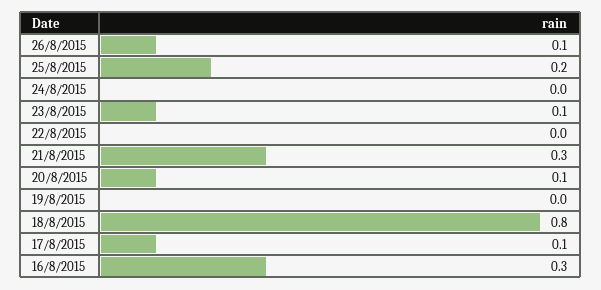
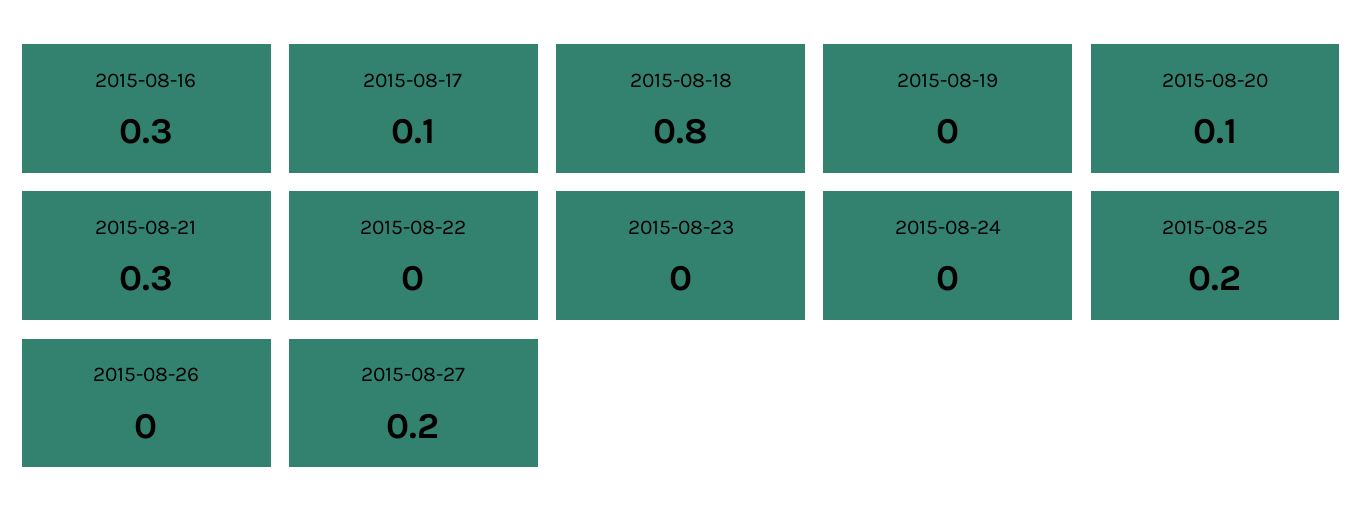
  {
-   "26/8/2015": 0.1,
+   "26/8/2015": 0,
    "25/8/2015": 0.2,
    "24/8/2015": 0,
-   "23/8/2015": 0.1,
+   "23/8/2015": 0,
    "22/8/2015": 0,
    "21/8/2015": 0.3,
    "20/8/2015": 0.1,
    "19/8/2015": 0,
    "18/8/2015": 0.8,
    "17/8/2015": 0.1,
-   "16/8/2015": 0.3
+   "16/8/2015": 0.3,
+   "2015-08-27": 0.2
  }

